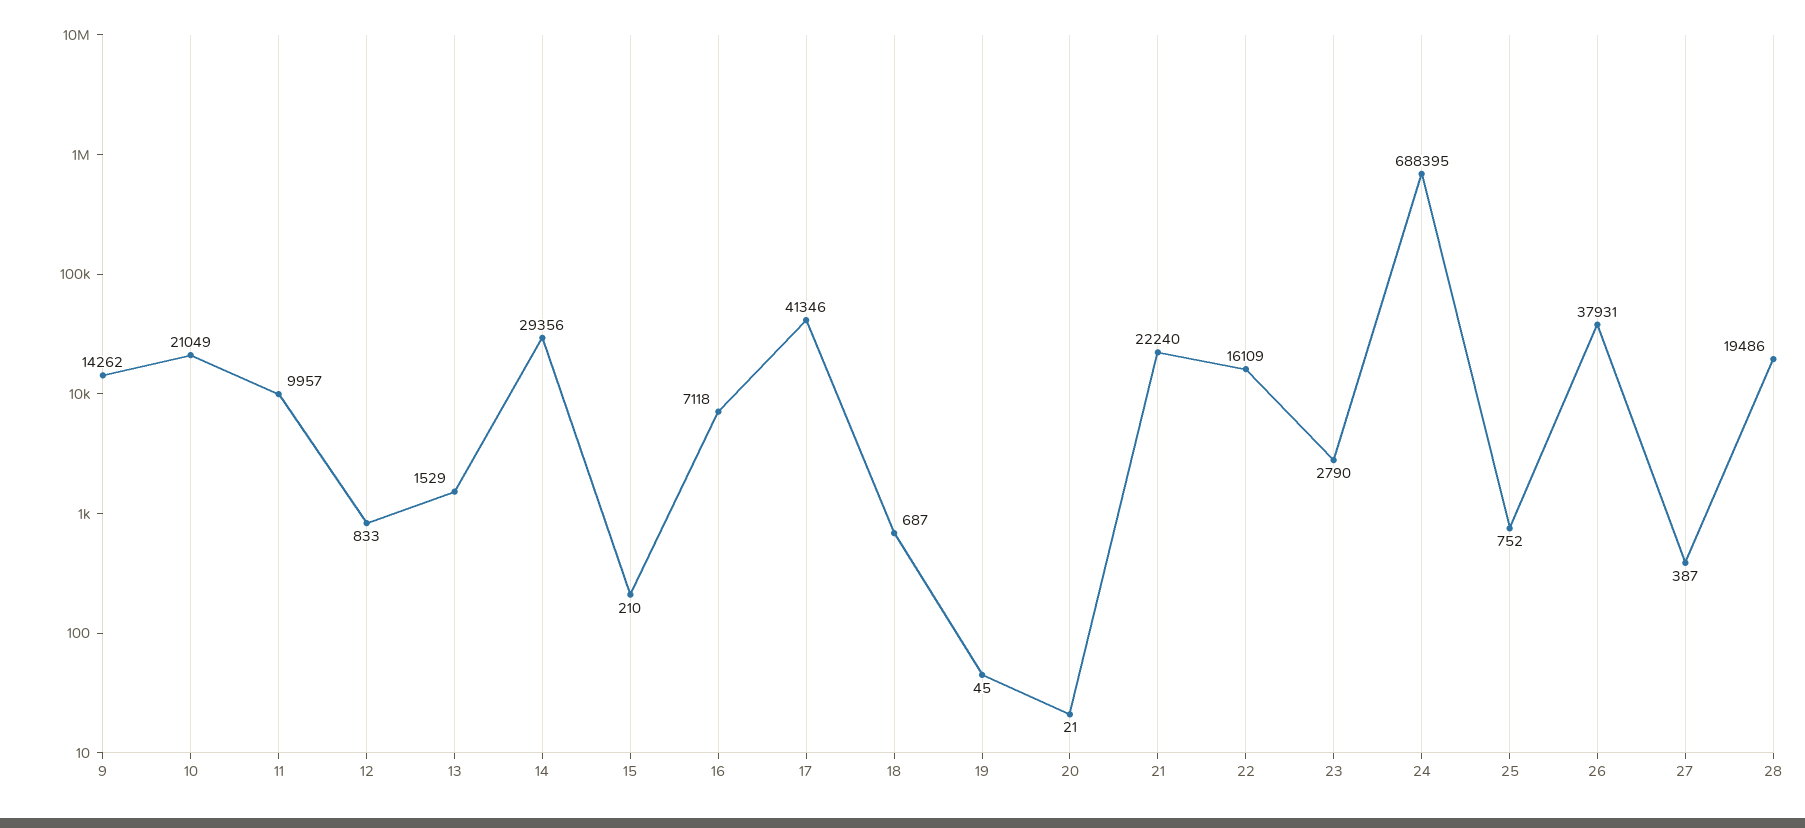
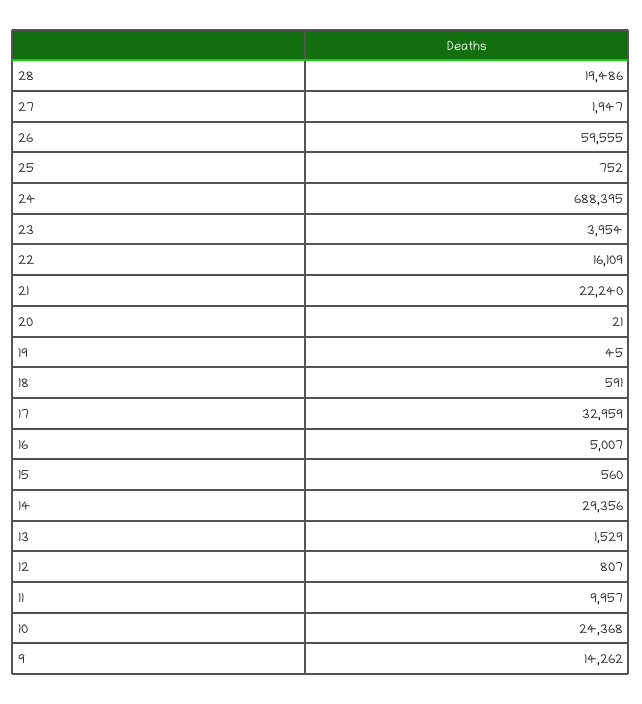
  {
    "9": 14262,
-   "10": 21049,
+   "10": 24368,
    "11": 9957,
-   "12": 833,
+   "12": 807,
    "13": 1529,
    "14": 29356,
-   "15": 210,
+   "15": 560,
-   "16": 7118,
+   "16": 5007,
-   "17": 41346,
+   "17": 32959,
-   "18": 687,
+   "18": 591,
    "19": 45,
    "20": 21,
    "21": 22240,
    "22": 16109,
-   "23": 2790,
+   "23": 3954,
    "24": 688395,
    "25": 752,
-   "26": 37931,
+   "26": 59555,
-   "27": 387,
+   "27": 1947,
    "28": 19486
  }

